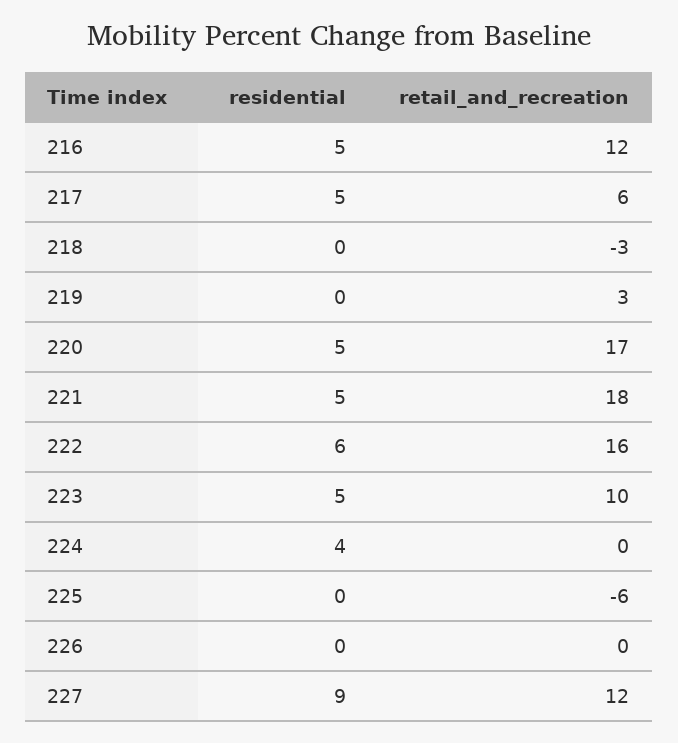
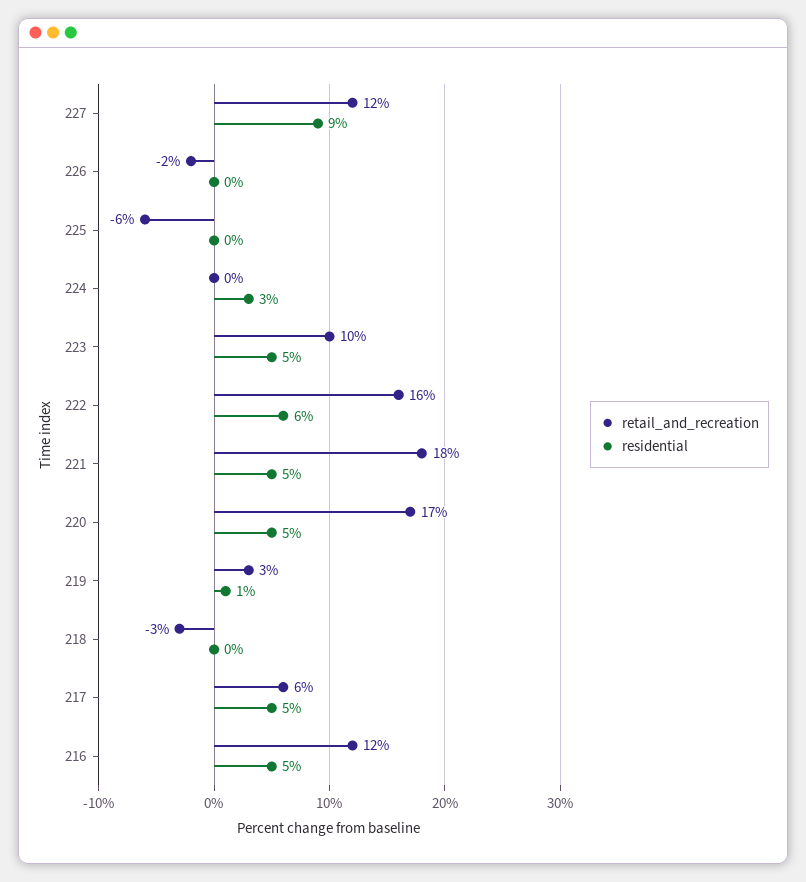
  {
    "residential": {
      "216": 5,
      "217": 5,
      "218": 0,
-     "219": 0,
+     "219": 1,
      "220": 5,
      "221": 5,
      "222": 6,
      "223": 5,
-     "224": 4,
+     "224": 3,
      "225": 0,
      "226": 0,
      "227": 9
    },
    "retail_and_recreation": {
      "216": 12,
      "217": 6,
      "218": -3,
      "219": 3,
      "220": 17,
      "221": 18,
      "222": 16,
      "223": 10,
      "224": 0,
      "225": -6,
-     "226": 0,
+     "226": -2,
      "227": 12
    }
  }

